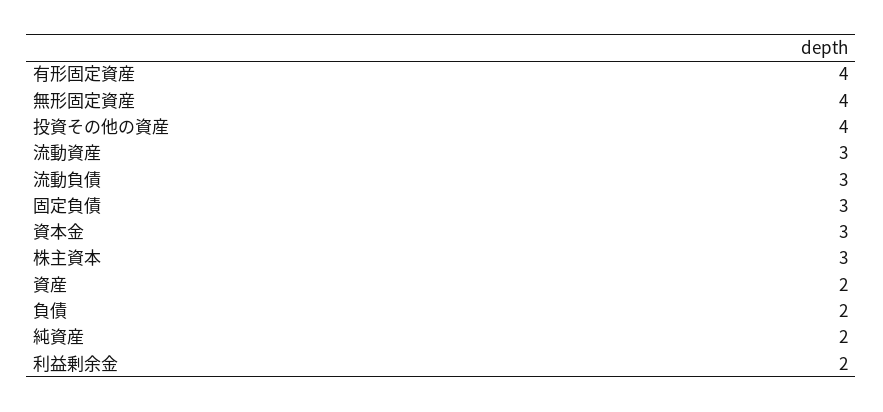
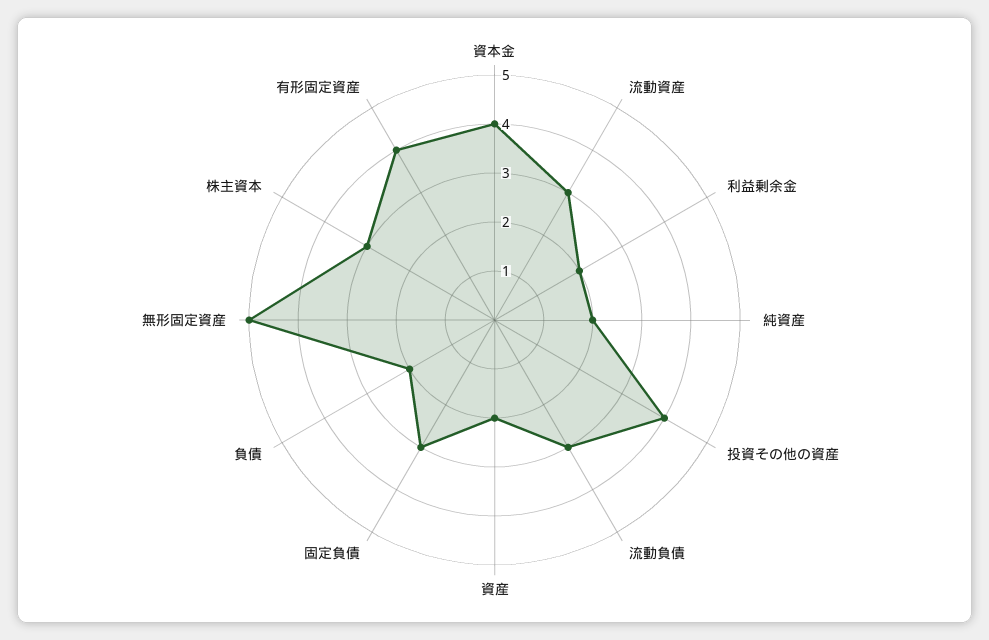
  {
    "有形固定資産": 4,
-   "無形固定資産": 4,
+   "無形固定資産": 5,
    "投資その他の資産": 4,
    "流動資産": 3,
    "流動負債": 3,
    "固定負債": 3,
-   "資本金": 3,
+   "資本金": 4,
    "株主資本": 3,
    "資産": 2,
    "負債": 2,
    "純資産": 2,
    "利益剰余金": 2
  }

